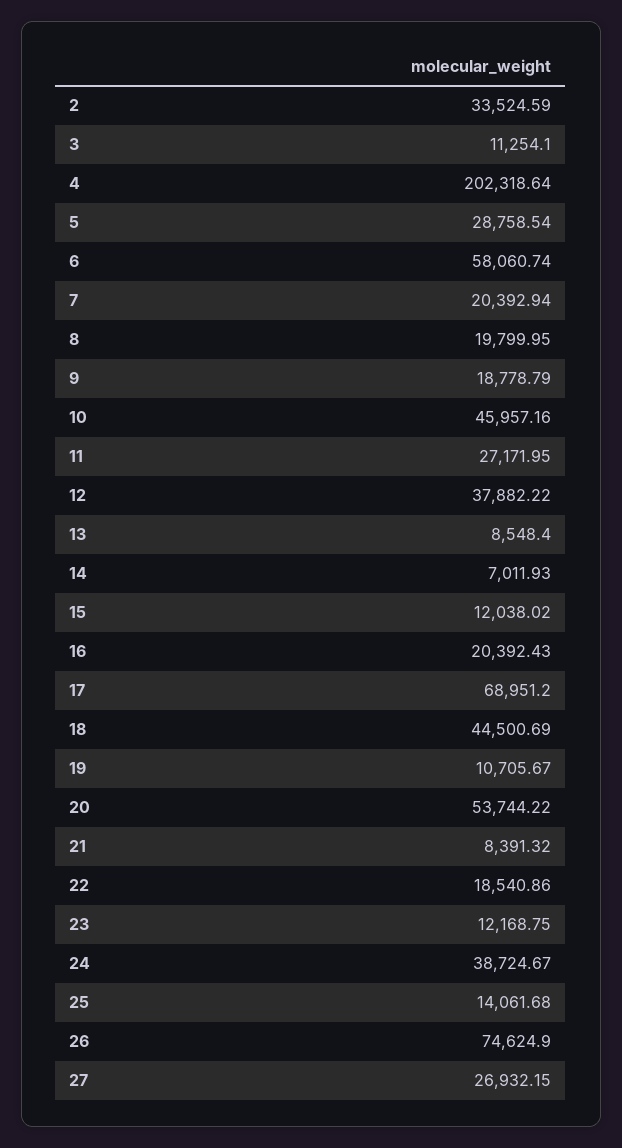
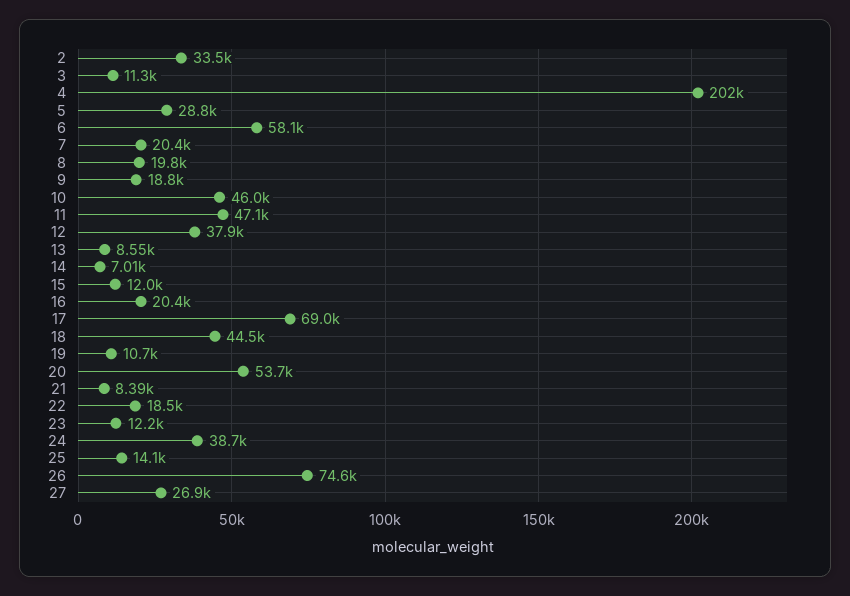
  {
    "2": 33524.59,
    "3": 11254.1,
    "4": 202318.64,
    "5": 28758.54,
    "6": 58060.74,
    "7": 20392.94,
    "8": 19799.95,
    "9": 18778.79,
    "10": 45957.16,
-   "11": 27171.95,
+   "11": 47100,
    "12": 37882.22,
    "13": 8548.4,
    "14": 7011.93,
    "15": 12038.02,
    "16": 20392.43,
    "17": 68951.2,
    "18": 44500.69,
    "19": 10705.67,
    "20": 53744.22,
    "21": 8391.32,
    "22": 18540.86,
    "23": 12168.75,
    "24": 38724.67,
    "25": 14061.68,
    "26": 74624.9,
    "27": 26932.15
  }

